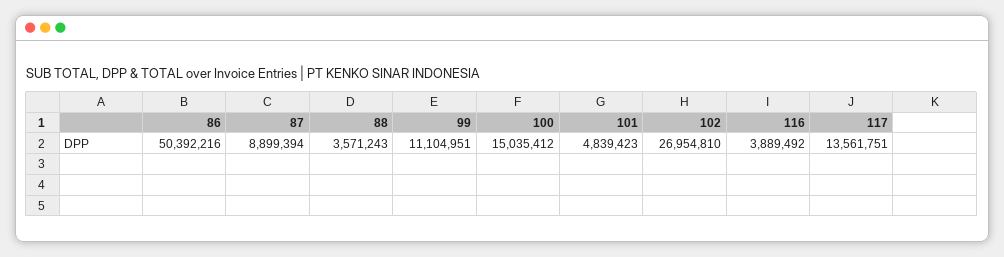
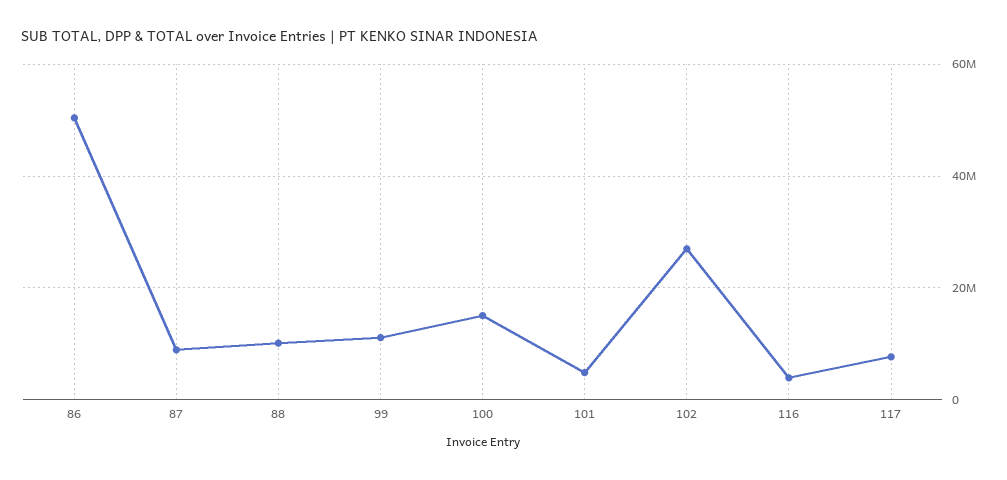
  {
    "86": 50392216,
    "87": 8899394,
-   "88": 3571243,
+   "88": 10000000,
    "99": 11104951,
    "100": 15035412,
    "101": 4839423,
    "102": 26954810,
    "116": 3889492,
-   "117": 13561751
+   "117": 8000000
  }

